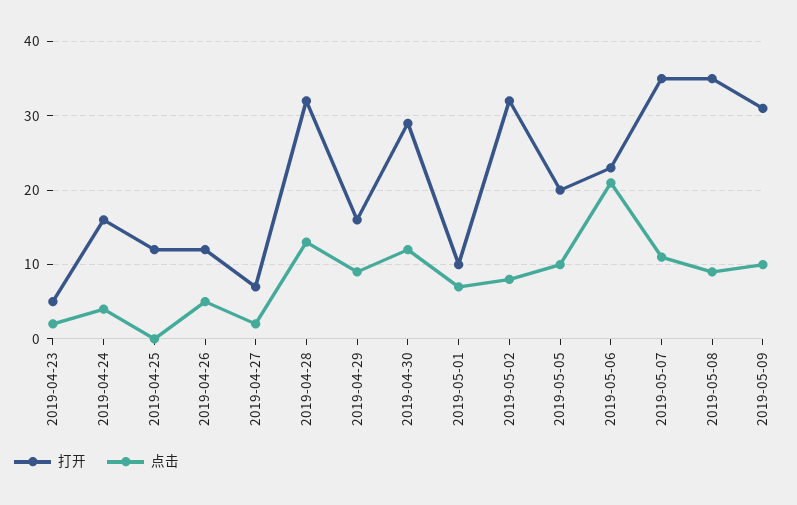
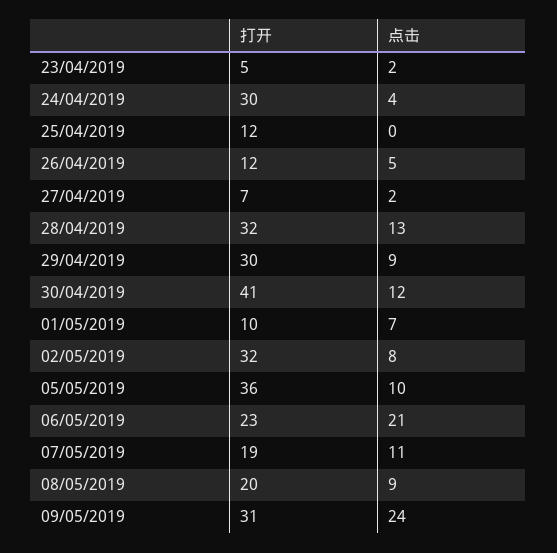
  {
    "打开": {
      "2019-04-23": 5,
-     "2019-04-24": 16,
+     "2019-04-24": 30,
      "2019-04-25": 12,
      "2019-04-26": 12,
      "2019-04-27": 7,
      "2019-04-28": 32,
-     "2019-04-29": 16,
+     "2019-04-29": 30,
-     "2019-04-30": 29,
+     "2019-04-30": 41,
      "2019-05-01": 10,
      "2019-05-02": 32,
-     "2019-05-05": 20,
+     "2019-05-05": 36,
      "2019-05-06": 23,
-     "2019-05-07": 35,
+     "2019-05-07": 19,
-     "2019-05-08": 35,
+     "2019-05-08": 20,
      "2019-05-09": 31
    },
    "点击": {
      "2019-04-23": 2,
      "2019-04-24": 4,
      "2019-04-25": 0,
      "2019-04-26": 5,
      "2019-04-27": 2,
      "2019-04-28": 13,
      "2019-04-29": 9,
      "2019-04-30": 12,
      "2019-05-01": 7,
      "2019-05-02": 8,
      "2019-05-05": 10,
      "2019-05-06": 21,
      "2019-05-07": 11,
      "2019-05-08": 9,
-     "2019-05-09": 10
+     "2019-05-09": 24
    }
  }

